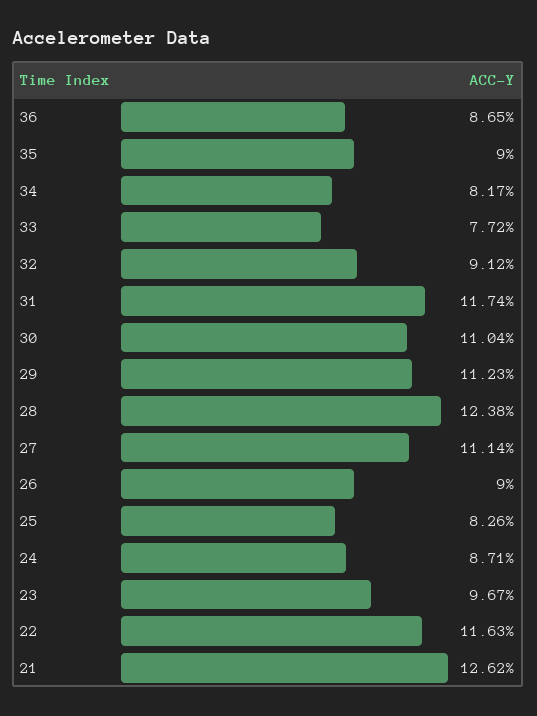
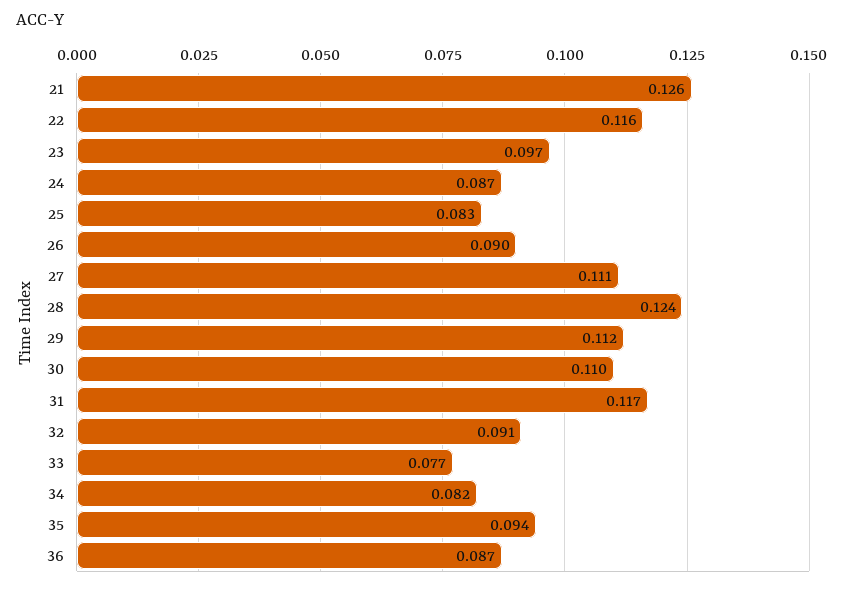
  {
    "36": 0.0865,
-   "35": 0.09,
+   "35": 0.094,
    "34": 0.0817,
    "33": 0.0772,
    "32": 0.0912,
    "31": 0.1174,
    "30": 0.1104,
    "29": 0.1123,
    "28": 0.1238,
    "27": 0.1114,
    "26": 0.09,
    "25": 0.0826,
    "24": 0.0871,
    "23": 0.0967,
    "22": 0.1163,
    "21": 0.1262
  }

